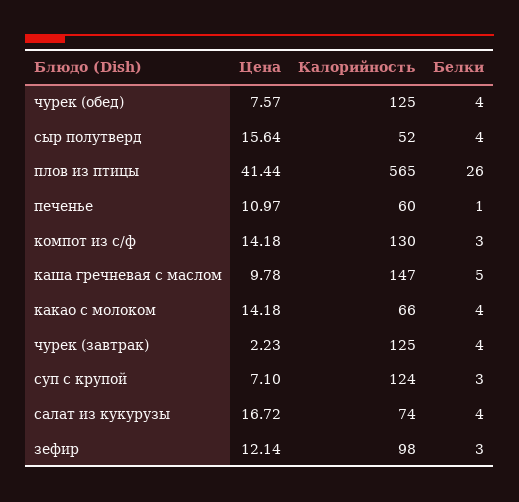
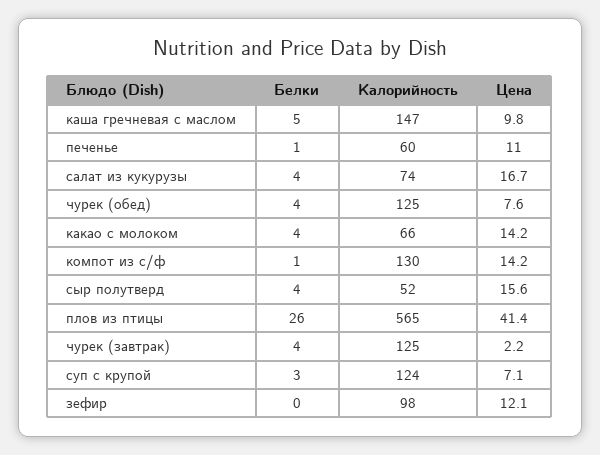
  {
    "Цена": {
      "чурек (обед)": 7.57,
      "сыр полутверд": 15.64,
      "плов из птицы": 41.44,
      "печенье": 10.97,
      "компот из с/ф": 14.18,
      "каша гречневая с маслом": 9.78,
      "какао с молоком": 14.18,
      "чурек (завтрак)": 2.23,
      "суп с крупой": 7.1,
      "салат из кукурузы": 16.72,
      "зефир": 12.14
    },
    "Калорийность": {
      "чурек (обед)": 125,
      "сыр полутверд": 52,
      "плов из птицы": 565,
      "печенье": 60,
      "компот из с/ф": 130,
      "каша гречневая с маслом": 147,
      "какао с молоком": 66,
      "чурек (завтрак)": 125,
      "суп с крупой": 124,
      "салат из кукурузы": 74,
      "зефир": 98
    },
    "Белки": {
      "чурек (обед)": 4,
      "сыр полутверд": 4,
      "плов из птицы": 26,
      "печенье": 1,
-     "компот из с/ф": 3,
+     "компот из с/ф": 1,
      "каша гречневая с маслом": 5,
      "какао с молоком": 4,
      "чурек (завтрак)": 4,
      "суп с крупой": 3,
      "салат из кукурузы": 4,
-     "зефир": 3
+     "зефир": 0
    }
  }

